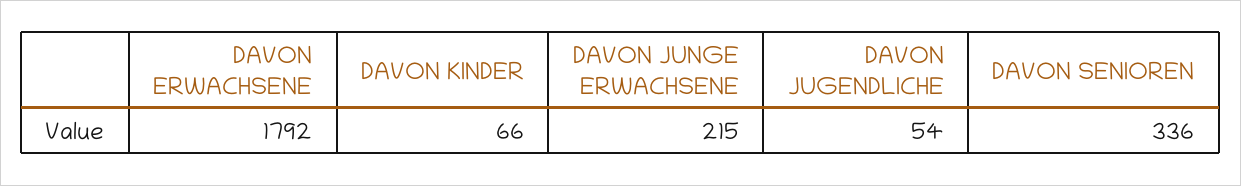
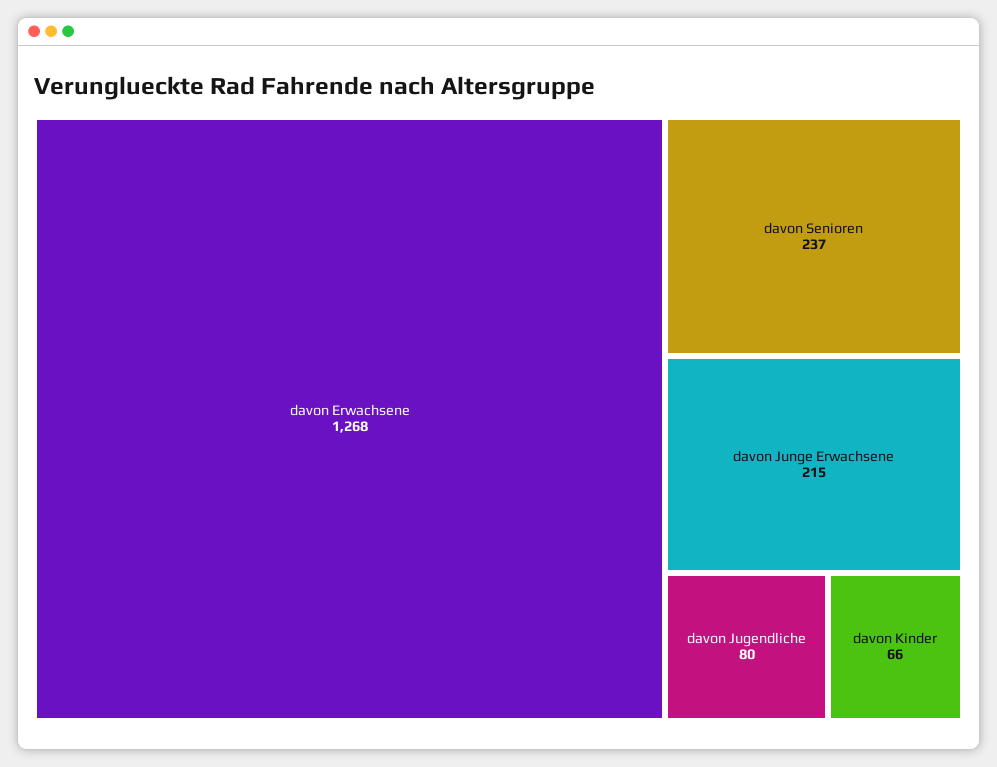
  {
-   "DAVON ERWACHSENE": 1792,
+   "DAVON ERWACHSENE": 1268,
    "DAVON KINDER": 66,
    "DAVON JUNGE ERWACHSENE": 215,
-   "DAVON JUGENDLICHE": 54,
+   "DAVON JUGENDLICHE": 80,
-   "DAVON SENIOREN": 336
+   "DAVON SENIOREN": 237
  }

